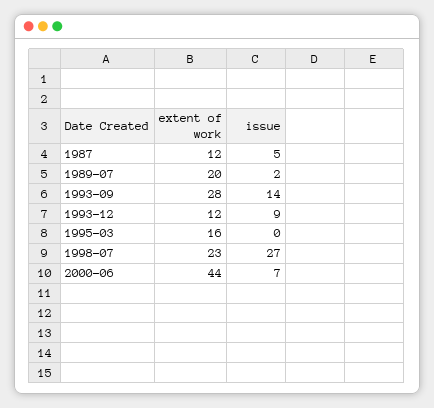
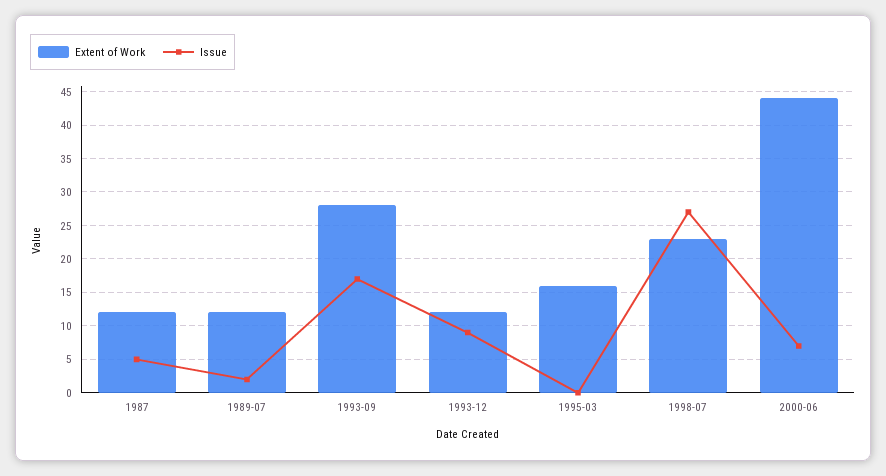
  {
    "extent of work": {
      "1987": 12,
-     "1989-07": 20,
+     "1989-07": 12,
      "1993-09": 28,
      "1993-12": 12,
      "1995-03": 16,
      "1998-07": 23,
      "2000-06": 44
    },
    "issue": {
      "1987": 5,
      "1989-07": 2,
-     "1993-09": 14,
+     "1993-09": 17,
      "1993-12": 9,
      "1995-03": 0,
      "1998-07": 27,
      "2000-06": 7
    }
  }

